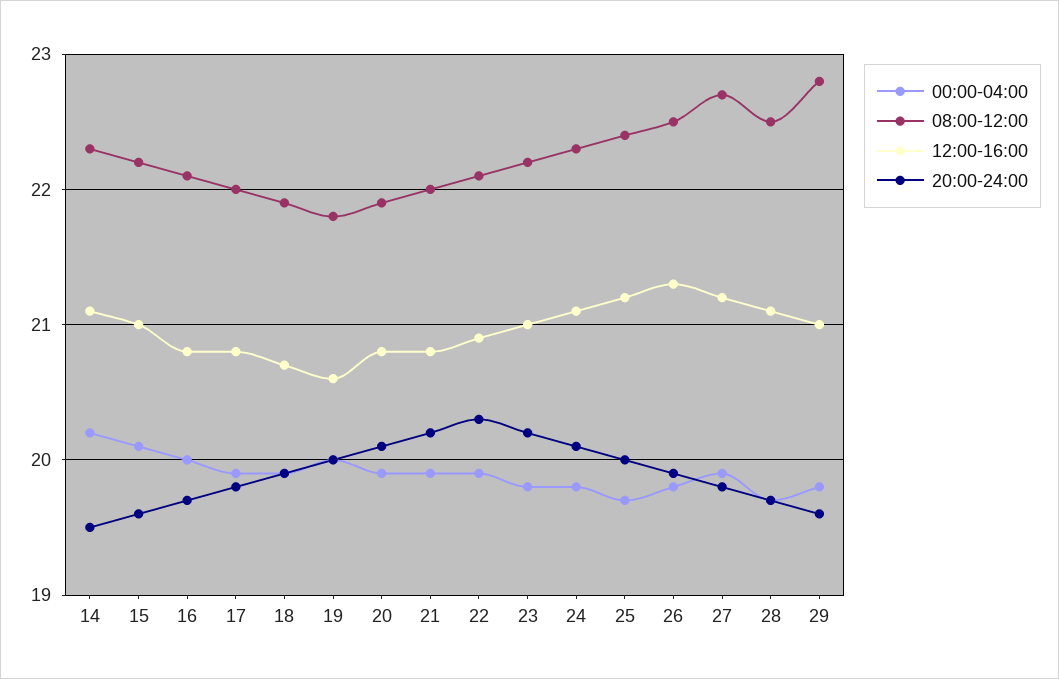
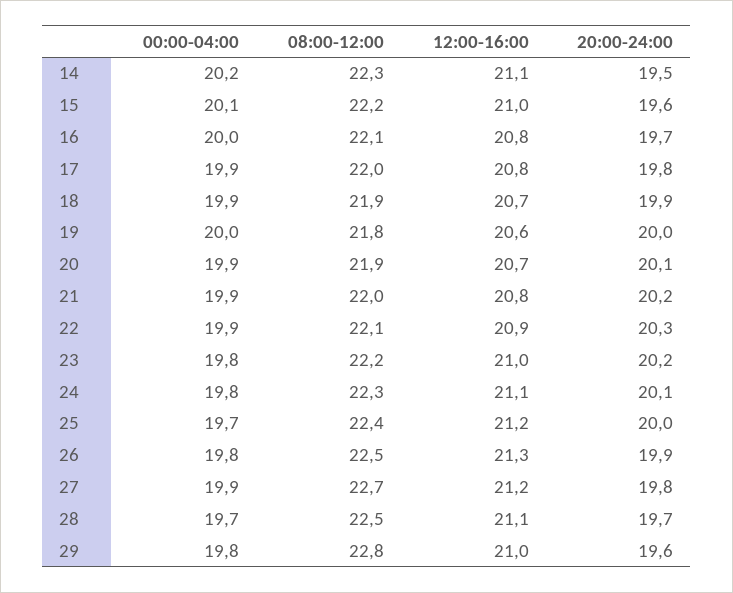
  {
    "00:00-04:00": {
      "14": 20.2,
      "15": 20.1,
      "16": 20,
      "17": 19.9,
      "18": 19.9,
      "19": 20,
      "20": 19.9,
      "21": 19.9,
      "22": 19.9,
      "23": 19.8,
      "24": 19.8,
      "25": 19.7,
      "26": 19.8,
      "27": 19.9,
      "28": 19.7,
      "29": 19.8
    },
    "08:00-12:00": {
      "14": 22.3,
      "15": 22.2,
      "16": 22.1,
      "17": 22,
      "18": 21.9,
      "19": 21.8,
      "20": 21.9,
      "21": 22,
      "22": 22.1,
      "23": 22.2,
      "24": 22.3,
      "25": 22.4,
      "26": 22.5,
      "27": 22.7,
      "28": 22.5,
      "29": 22.8
    },
    "12:00-16:00": {
      "14": 21.1,
      "15": 21,
      "16": 20.8,
      "17": 20.8,
      "18": 20.7,
      "19": 20.6,
-     "20": 20.8,
+     "20": 20.7,
      "21": 20.8,
      "22": 20.9,
      "23": 21,
      "24": 21.1,
      "25": 21.2,
      "26": 21.3,
      "27": 21.2,
      "28": 21.1,
      "29": 21
    },
    "20:00-24:00": {
      "14": 19.5,
      "15": 19.6,
      "16": 19.7,
      "17": 19.8,
      "18": 19.9,
      "19": 20,
      "20": 20.1,
      "21": 20.2,
      "22": 20.3,
      "23": 20.2,
      "24": 20.1,
      "25": 20,
      "26": 19.9,
      "27": 19.8,
      "28": 19.7,
      "29": 19.6
    }
  }

